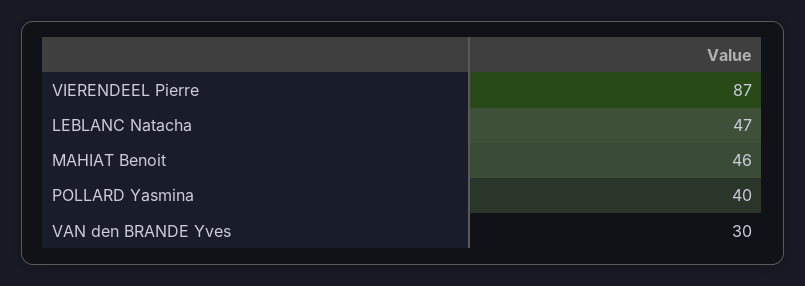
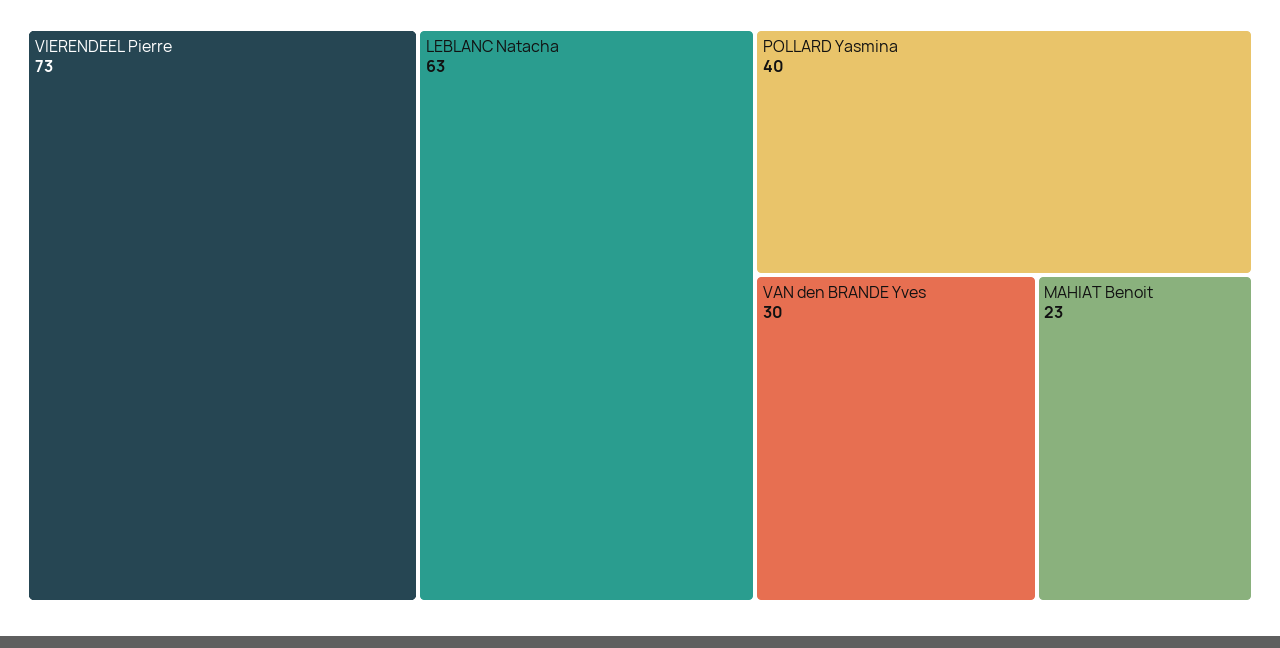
  {
-   "VIERENDEEL Pierre": 87,
+   "VIERENDEEL Pierre": 73,
-   "LEBLANC Natacha": 47,
+   "LEBLANC Natacha": 63,
-   "MAHIAT Benoit": 46,
+   "MAHIAT Benoit": 23,
    "POLLARD Yasmina": 40,
    "VAN den BRANDE Yves": 30
  }

